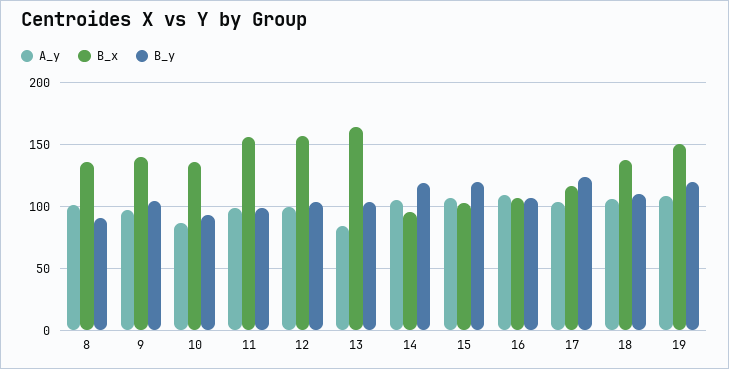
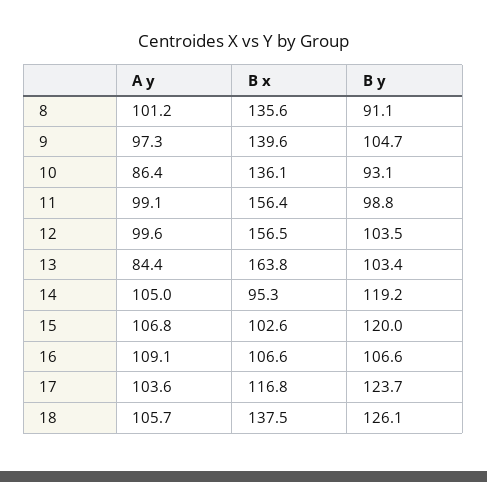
  {
    "A_y": {
      "8": 101.2,
      "9": 97.3,
      "10": 86.4,
      "11": 99.1,
      "12": 99.6,
      "13": 84.4,
      "14": 105,
      "15": 106.8,
      "16": 109.1,
      "17": 103.6,
-     "18": 105.7,
+     "18": 105.7
-     "19": 110
    },
    "B_x": {
      "8": 135.6,
      "9": 139.6,
      "10": 136.1,
      "11": 156.4,
      "12": 156.5,
      "13": 163.8,
      "14": 95.3,
      "15": 102.6,
      "16": 106.6,
      "17": 116.8,
-     "18": 137.5,
+     "18": 137.5
-     "19": 150
    },
    "B_y": {
      "8": 91.1,
      "9": 104.7,
      "10": 93.1,
      "11": 98.8,
      "12": 103.5,
      "13": 103.4,
      "14": 119.2,
      "15": 120,
      "16": 106.6,
      "17": 123.7,
-     "18": 110,
+     "18": 126.1
-     "19": 120
    }
  }

